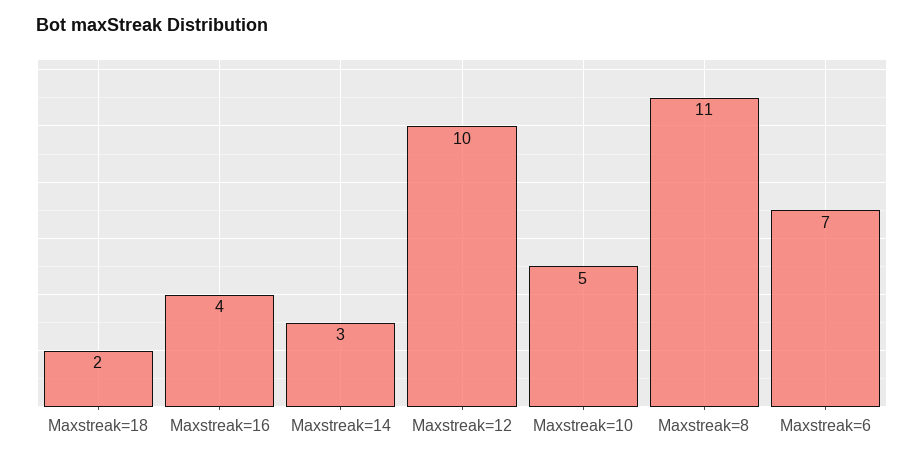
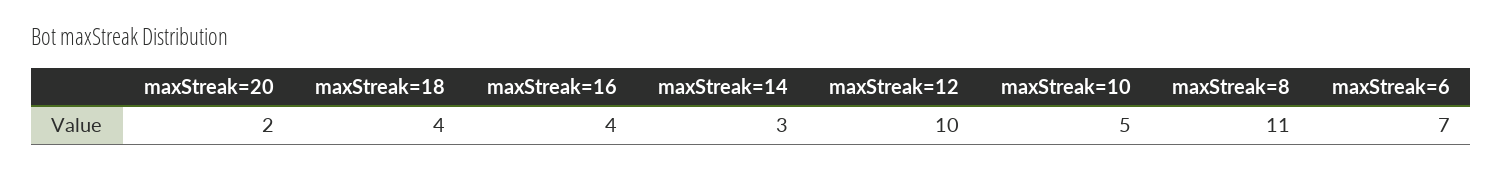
  {
-   "Maxstreak=18": 2,
+   "Maxstreak=18": 4,
    "Maxstreak=16": 4,
    "Maxstreak=14": 3,
    "Maxstreak=12": 10,
    "Maxstreak=10": 5,
    "Maxstreak=8": 11,
-   "Maxstreak=6": 7
+   "Maxstreak=6": 7,
+   "maxStreak=20": 2
  }

